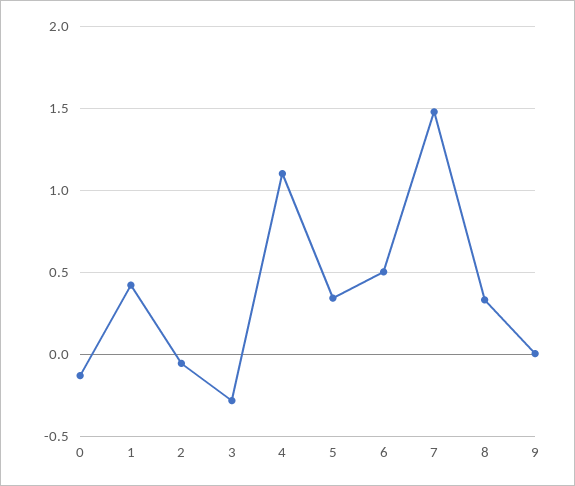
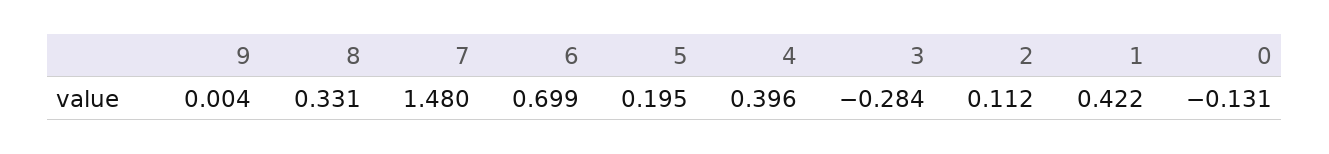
  {
    "0": -0.131,
    "1": 0.422,
-   "2": -0.05,
+   "2": 0.112,
    "3": -0.284,
-   "4": 1.1,
+   "4": 0.396,
-   "5": 0.35,
+   "5": 0.195,
-   "6": 0.5,
+   "6": 0.699,
    "7": 1.48,
    "8": 0.331,
    "9": 0.004
  }

